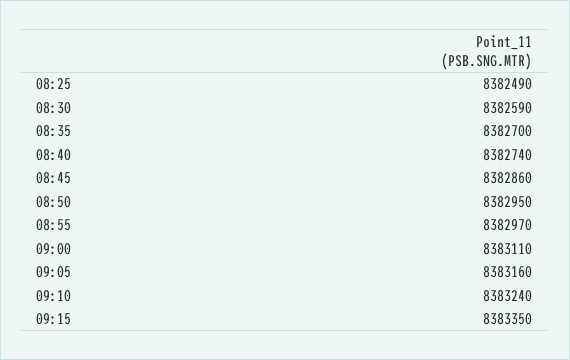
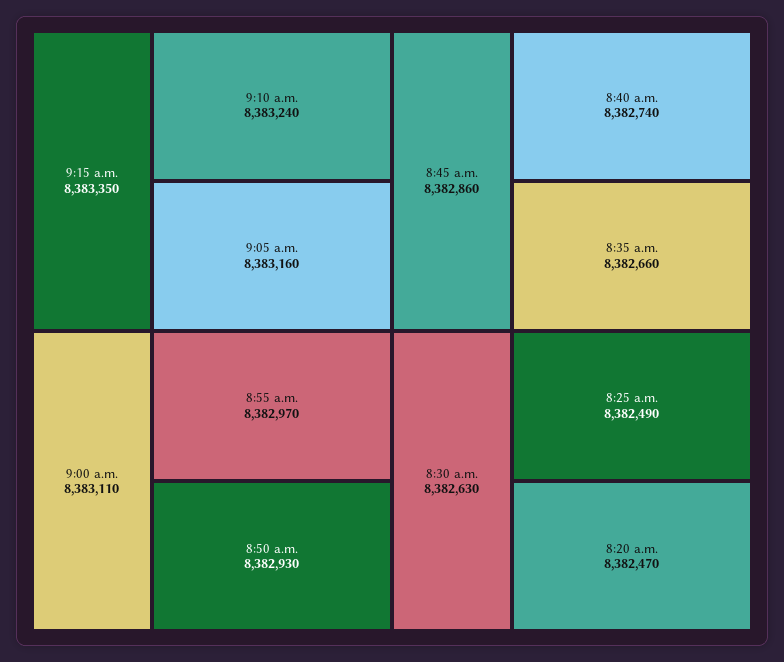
  {
    "08:25": 8382490,
-   "08:30": 8382590,
+   "08:30": 8382630,
-   "08:35": 8382700,
+   "08:35": 8382660,
    "08:40": 8382740,
    "08:45": 8382860,
-   "08:50": 8382950,
+   "08:50": 8382930,
    "08:55": 8382970,
    "09:00": 8383110,
    "09:05": 8383160,
    "09:10": 8383240,
-   "09:15": 8383350
+   "09:15": 8383350,
+   "8:20 a.m.": 8382470
  }

